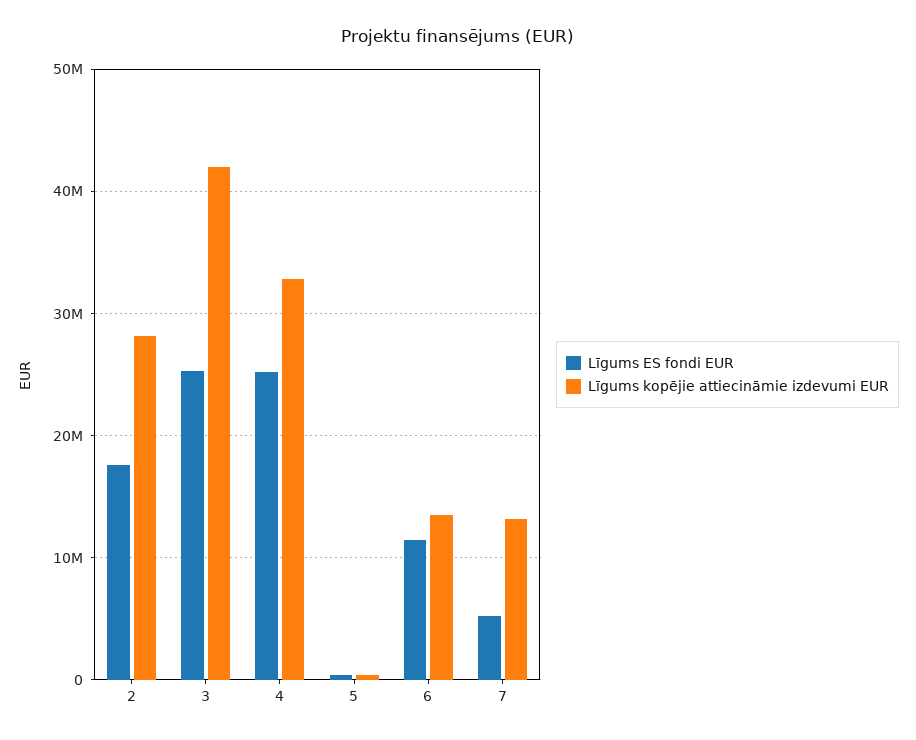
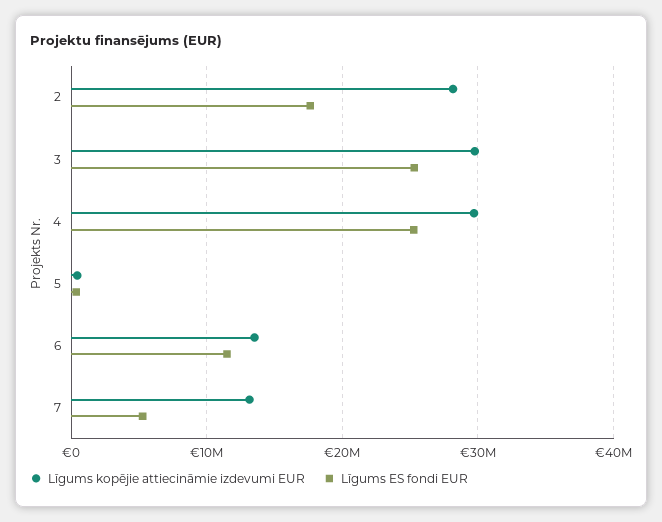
  {
    "Līgums ES fondi EUR": {
      "2": 18000000,
      "3": 25000000,
      "4": 25000000,
      "5": 0,
      "6": 11000000,
      "7": 5000000
    },
    "Līgums kopējie attiecināmie izdevumi EUR": {
      "2": 28000000,
-     "3": 42000000,
+     "3": 30000000,
-     "4": 33000000,
+     "4": 30000000,
      "5": 0,
      "6": 14000000,
      "7": 13000000
    }
  }

